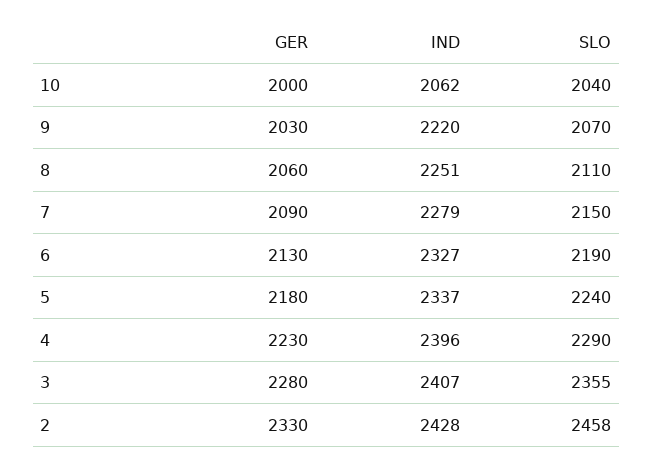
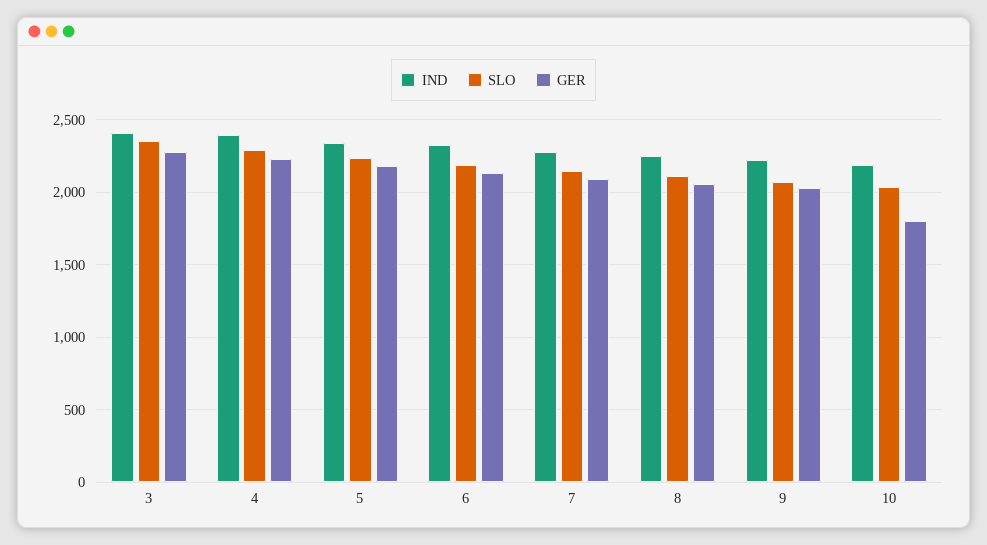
  {
    "GER": {
-     "10": 2000,
+     "10": 1800,
      "9": 2030,
      "8": 2060,
      "7": 2090,
      "6": 2130,
      "5": 2180,
      "4": 2230,
-     "3": 2280,
+     "3": 2280
-     "2": 2330
    },
    "IND": {
-     "10": 2062,
+     "10": 2200,
      "9": 2220,
      "8": 2251,
      "7": 2279,
      "6": 2327,
      "5": 2337,
      "4": 2396,
-     "3": 2407,
+     "3": 2407
-     "2": 2428
    },
    "SLO": {
      "10": 2040,
      "9": 2070,
      "8": 2110,
      "7": 2150,
      "6": 2190,
      "5": 2240,
      "4": 2290,
-     "3": 2355,
+     "3": 2355
-     "2": 2458
    }
  }

